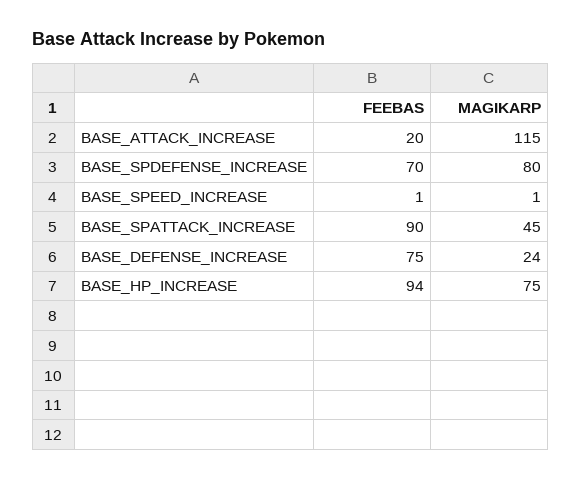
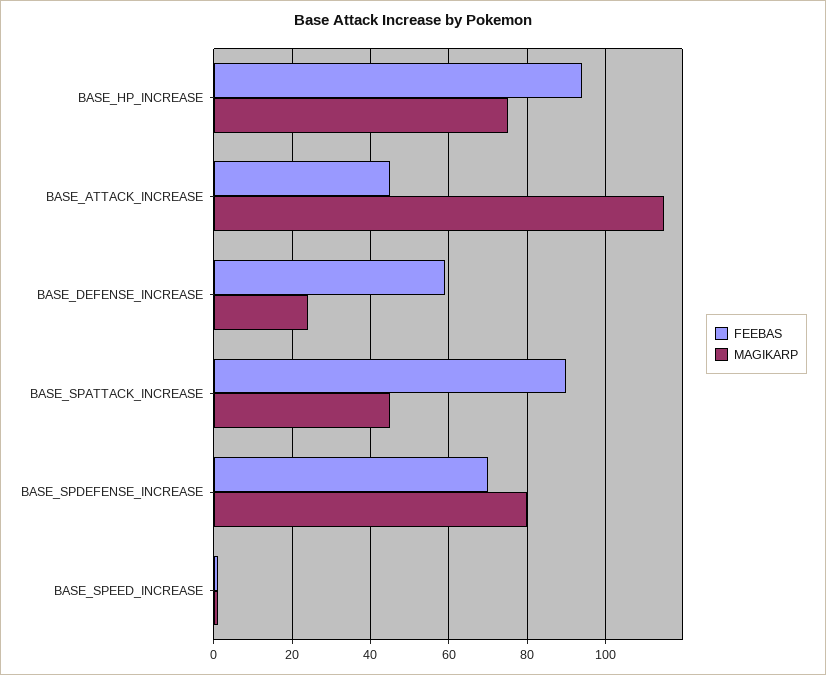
  {
    "FEEBAS": {
-     "BASE_ATTACK_INCREASE": 20,
+     "BASE_ATTACK_INCREASE": 45,
      "BASE_SPDEFENSE_INCREASE": 70,
      "BASE_SPEED_INCREASE": 1,
      "BASE_SPATTACK_INCREASE": 90,
-     "BASE_DEFENSE_INCREASE": 75,
+     "BASE_DEFENSE_INCREASE": 60,
      "BASE_HP_INCREASE": 94
    },
    "MAGIKARP": {
      "BASE_ATTACK_INCREASE": 115,
      "BASE_SPDEFENSE_INCREASE": 80,
      "BASE_SPEED_INCREASE": 1,
      "BASE_SPATTACK_INCREASE": 45,
      "BASE_DEFENSE_INCREASE": 24,
      "BASE_HP_INCREASE": 75
    }
  }

